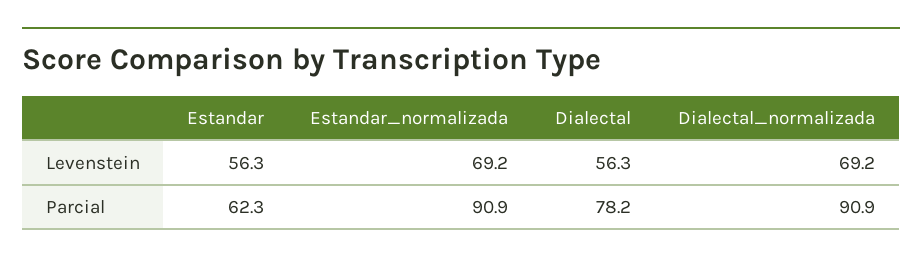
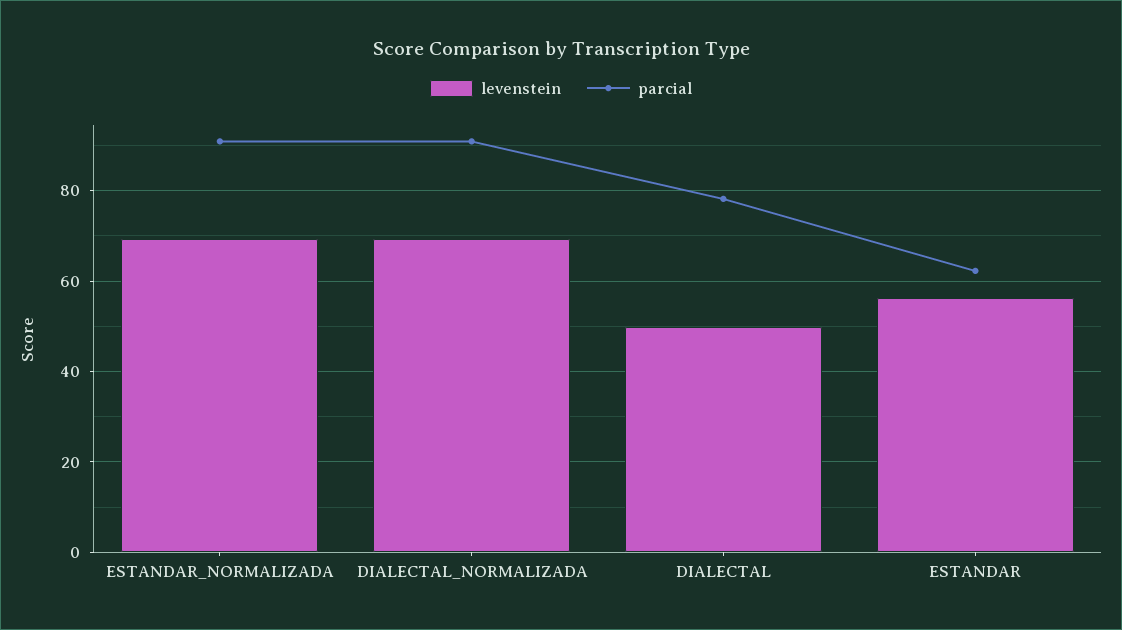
  {
    "Levenstein": {
      "Estandar": 56.3,
      "Estandar_normalizada": 69.2,
-     "Dialectal": 56.3,
+     "Dialectal": 50,
      "Dialectal_normalizada": 69.2
    },
    "Parcial": {
      "Estandar": 62.3,
      "Estandar_normalizada": 90.9,
      "Dialectal": 78.2,
      "Dialectal_normalizada": 90.9
    }
  }

